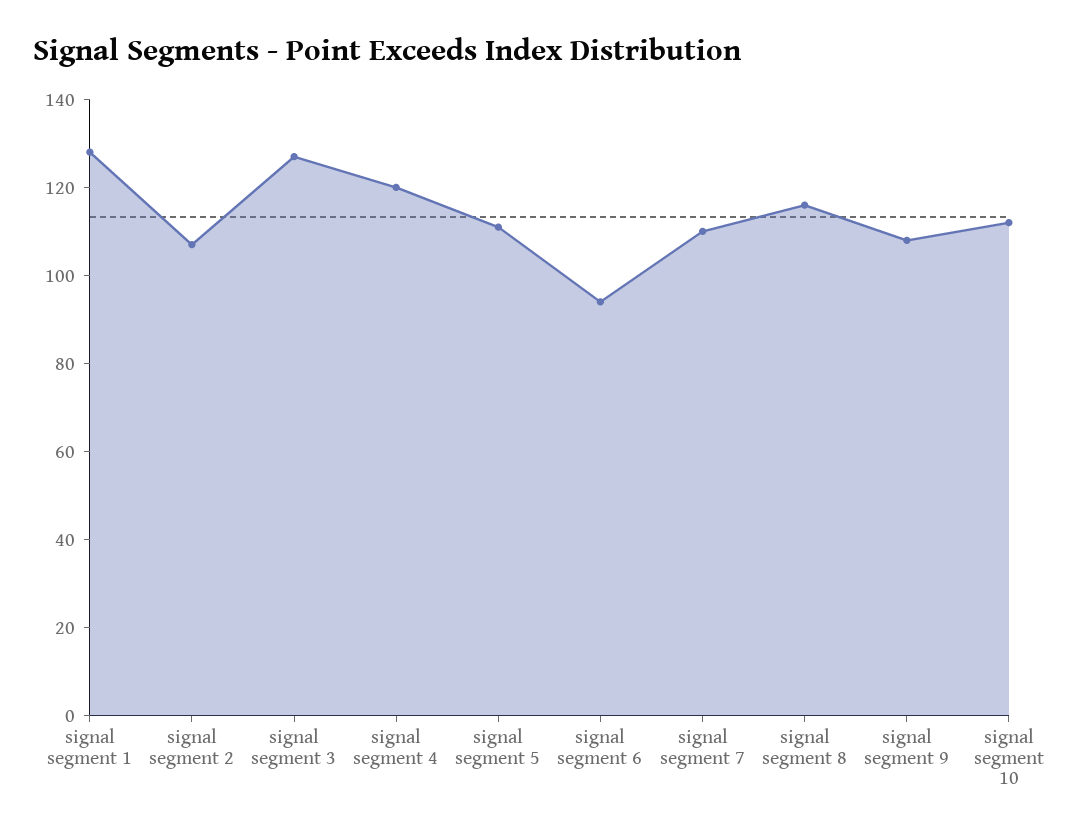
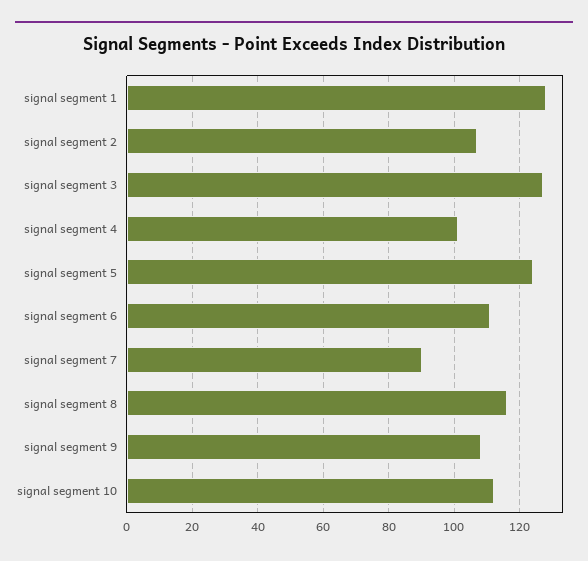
  {
    "signal segment 1": 130,
    "signal segment 2": 105,
    "signal segment 3": 125,
-   "signal segment 4": 120,
+   "signal segment 4": 100,
-   "signal segment 5": 110,
+   "signal segment 5": 125,
-   "signal segment 6": 95,
+   "signal segment 6": 110,
-   "signal segment 7": 110,
+   "signal segment 7": 90,
    "signal segment 8": 115,
    "signal segment 9": 110,
    "signal segment 10": 110
  }

